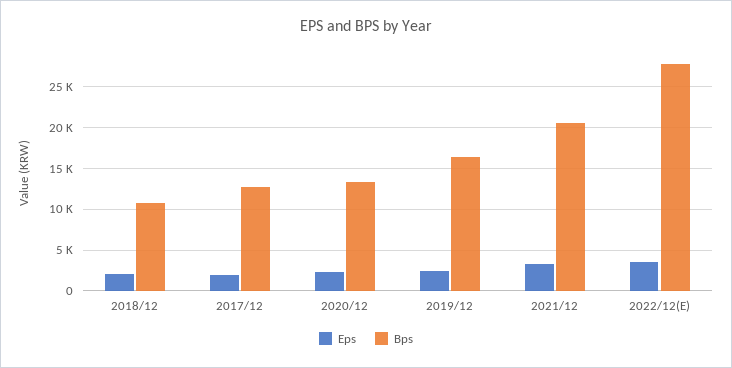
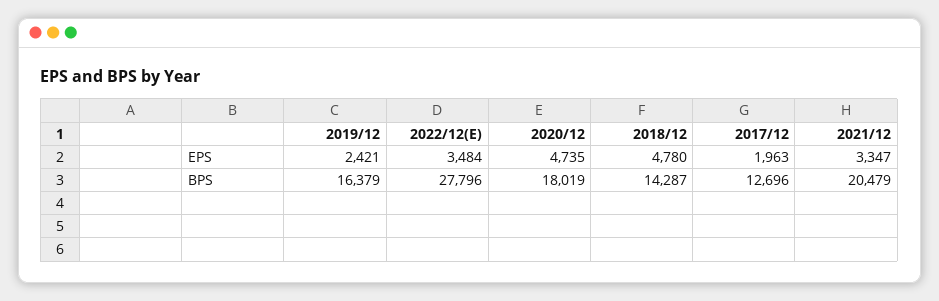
  {
    "Eps": {
-     "2018/12": 2000,
+     "2018/12": 4780,
      "2017/12": 1963,
-     "2020/12": 2000,
+     "2020/12": 4735,
      "2019/12": 2421,
      "2021/12": 3347,
      "2022/12(E)": 3484
    },
    "Bps": {
-     "2018/12": 11000,
+     "2018/12": 14287,
      "2017/12": 12696,
-     "2020/12": 13000,
+     "2020/12": 18019,
      "2019/12": 16379,
      "2021/12": 20479,
      "2022/12(E)": 27796
    }
  }

